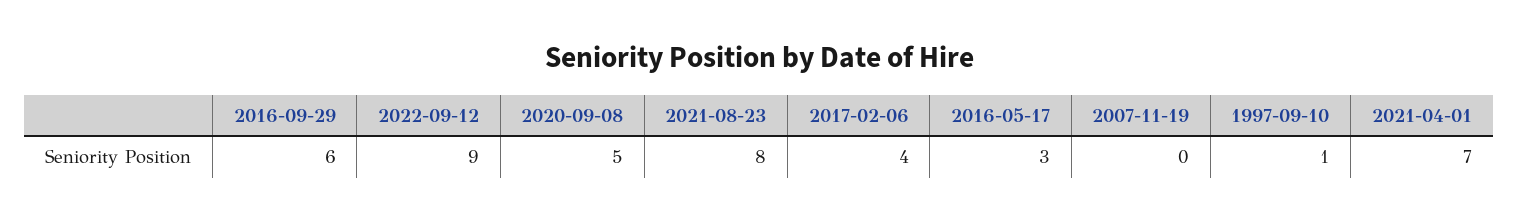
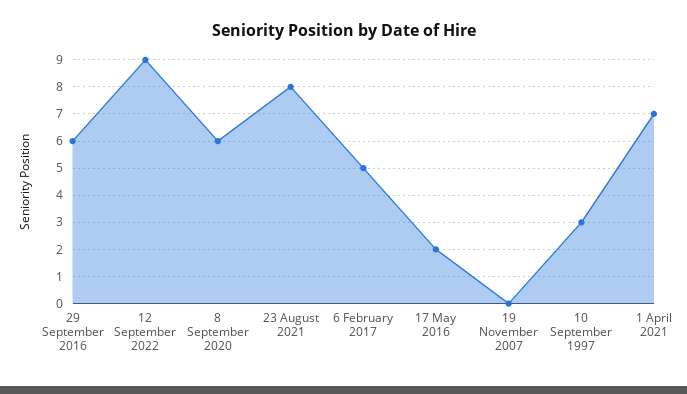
  {
    "2016-09-29": 6,
    "2022-09-12": 9,
-   "2020-09-08": 5,
+   "2020-09-08": 6,
    "2021-08-23": 8,
-   "2017-02-06": 4,
+   "2017-02-06": 5,
-   "2016-05-17": 3,
+   "2016-05-17": 2,
    "2007-11-19": 0,
-   "1997-09-10": 1,
+   "1997-09-10": 3,
    "2021-04-01": 7
  }

